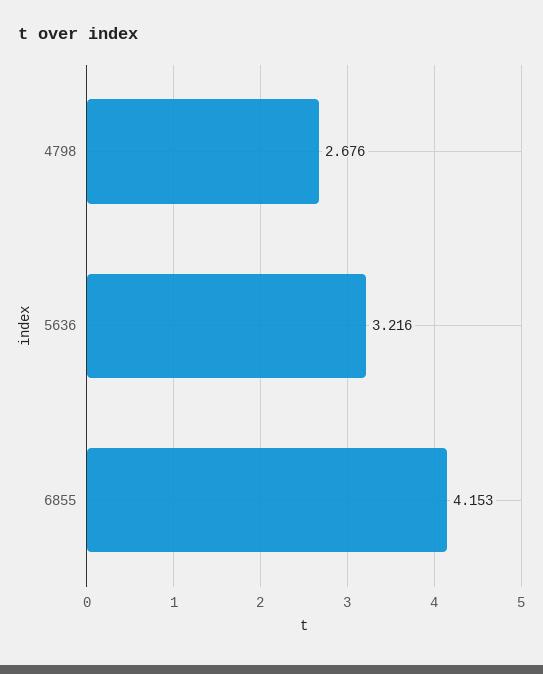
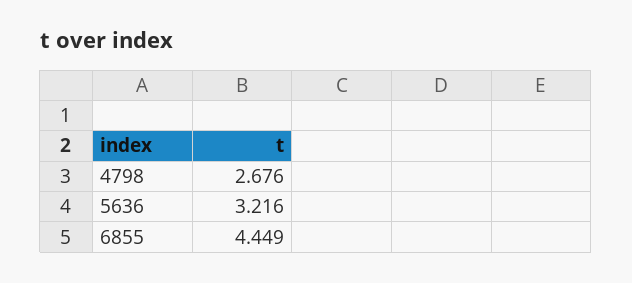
  {
    "4798": 2.676,
    "5636": 3.216,
-   "6855": 4.153
+   "6855": 4.449
  }

